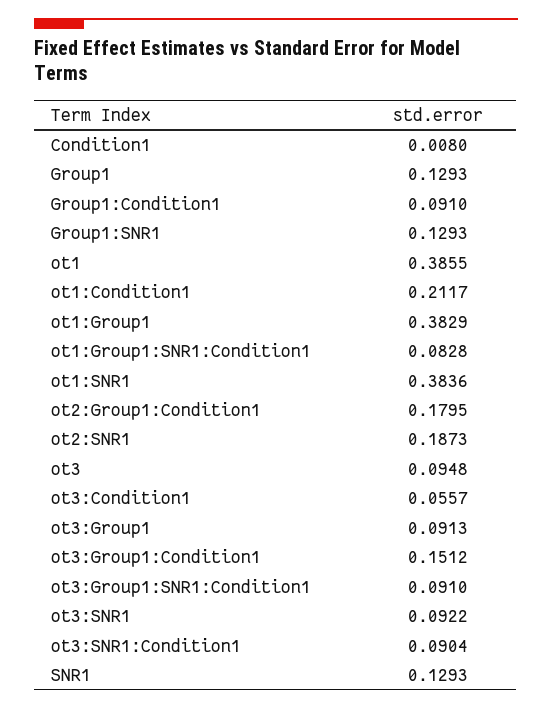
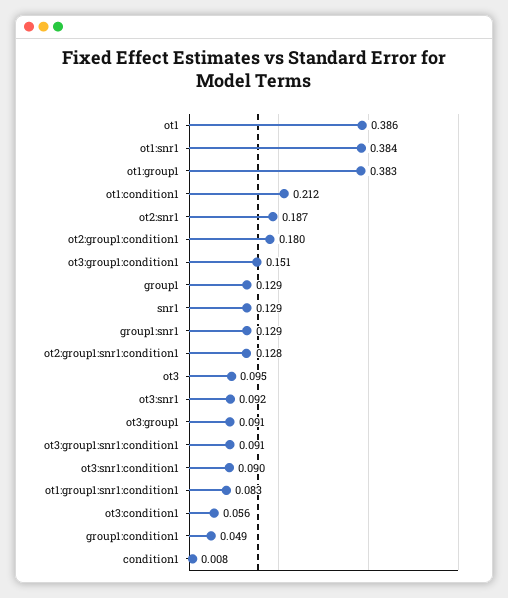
  {
    "Condition1": 0.008,
    "Group1": 0.1293,
-   "Group1:Condition1": 0.091,
+   "Group1:Condition1": 0.049,
    "Group1:SNR1": 0.1293,
    "ot1": 0.3855,
    "ot1:Condition1": 0.2117,
    "ot1:Group1": 0.3829,
    "ot1:Group1:SNR1:Condition1": 0.0828,
    "ot1:SNR1": 0.3836,
    "ot2:Group1:Condition1": 0.1795,
    "ot2:SNR1": 0.1873,
    "ot3": 0.0948,
    "ot3:Condition1": 0.0557,
    "ot3:Group1": 0.0913,
    "ot3:Group1:Condition1": 0.1512,
    "ot3:Group1:SNR1:Condition1": 0.091,
    "ot3:SNR1": 0.0922,
    "ot3:SNR1:Condition1": 0.0904,
-   "SNR1": 0.1293
+   "SNR1": 0.1293,
+   "ot2:group1:snr1:condition1": 0.128
  }

